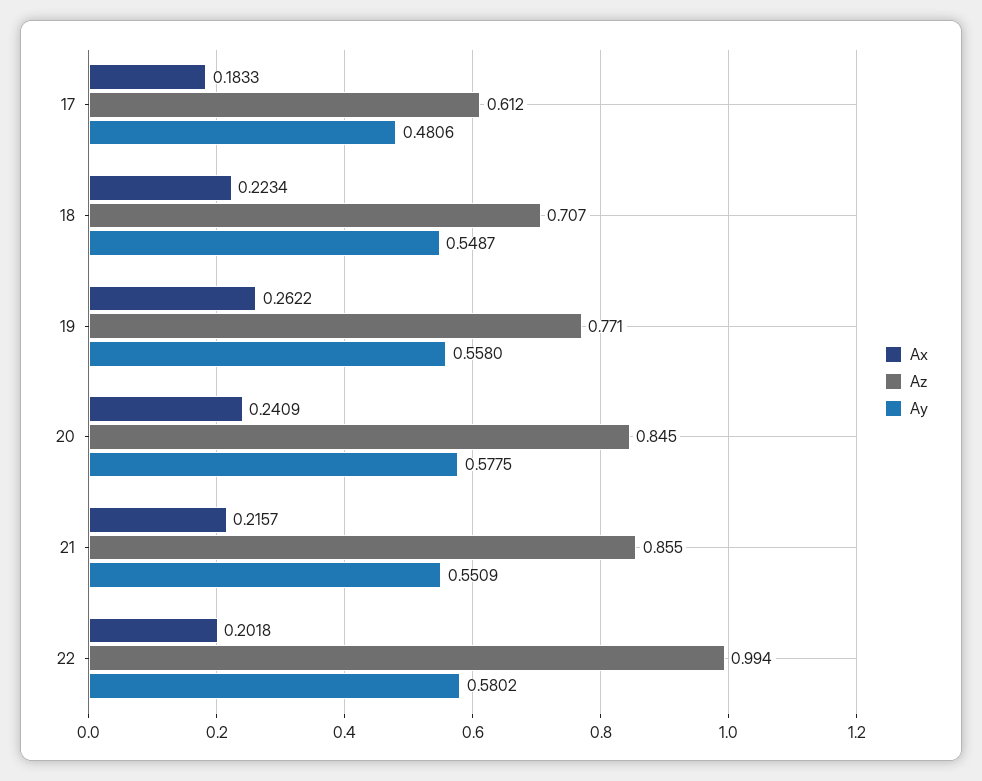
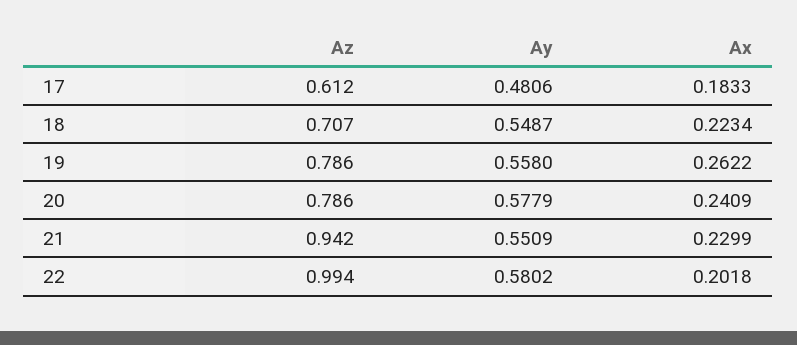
  {
    "Ax": {
      "17": 0.1833,
      "18": 0.2234,
      "19": 0.2622,
      "20": 0.2409,
-     "21": 0.2157,
+     "21": 0.2299,
      "22": 0.2018
    },
    "Az": {
      "17": 0.612,
      "18": 0.707,
-     "19": 0.771,
+     "19": 0.786,
-     "20": 0.845,
+     "20": 0.786,
-     "21": 0.855,
+     "21": 0.942,
      "22": 0.994
    },
    "Ay": {
      "17": 0.4806,
      "18": 0.5487,
      "19": 0.558,
-     "20": 0.5775,
+     "20": 0.5779,
      "21": 0.5509,
      "22": 0.5802
    }
  }

